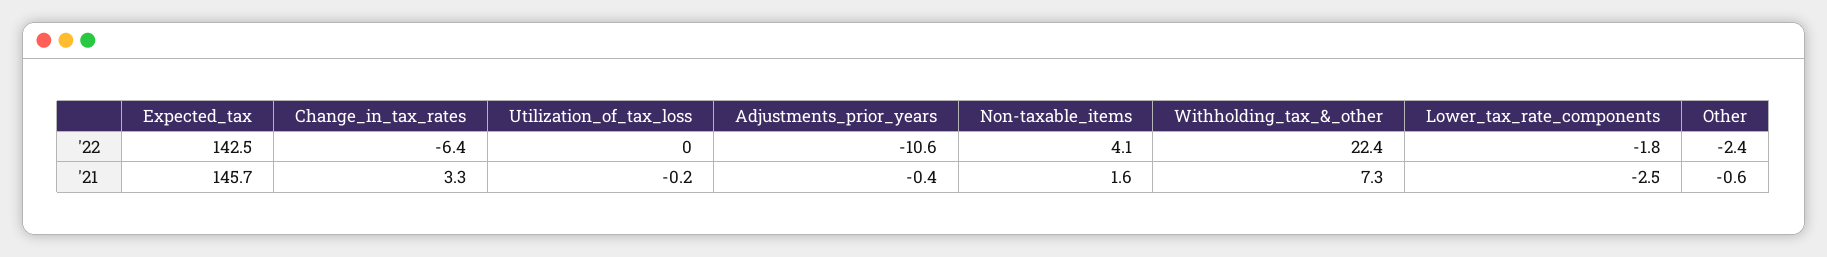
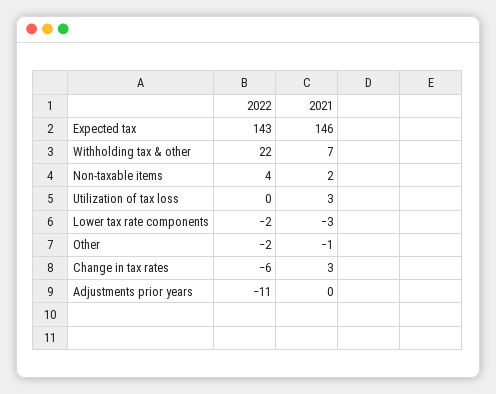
  {
    "Expected_tax": {
      "'22": 142.5,
      "'21": 145.7
    },
    "Change_in_tax_rates": {
      "'22": -6.4,
      "'21": 3.3
    },
    "Utilization_of_tax_loss": {
      "'22": 0,
-     "'21": -0.2
+     "'21": 3
    },
    "Adjustments_prior_years": {
      "'22": -10.6,
      "'21": -0.4
    },
    "Non-taxable_items": {
      "'22": 4.1,
      "'21": 1.6
    },
    "Withholding_tax_&_other": {
      "'22": 22.4,
      "'21": 7.3
    },
    "Lower_tax_rate_components": {
      "'22": -1.8,
      "'21": -2.5
    },
    "Other": {
      "'22": -2.4,
      "'21": -0.6
    }
  }

